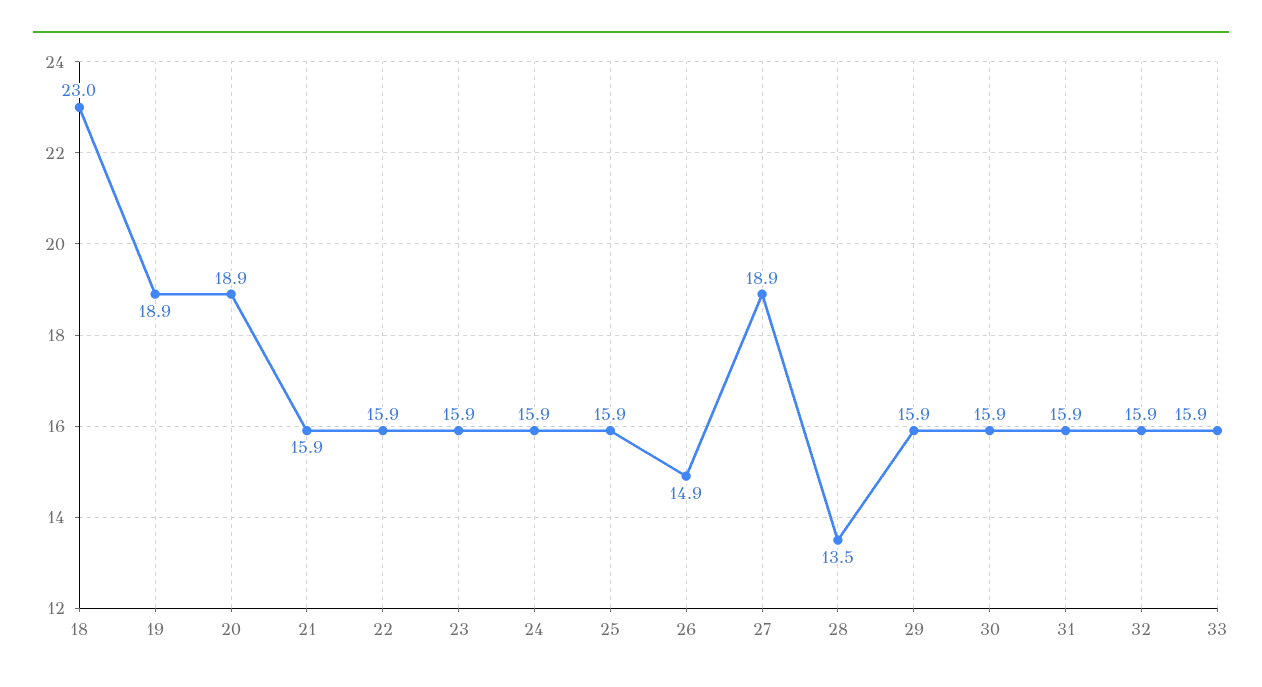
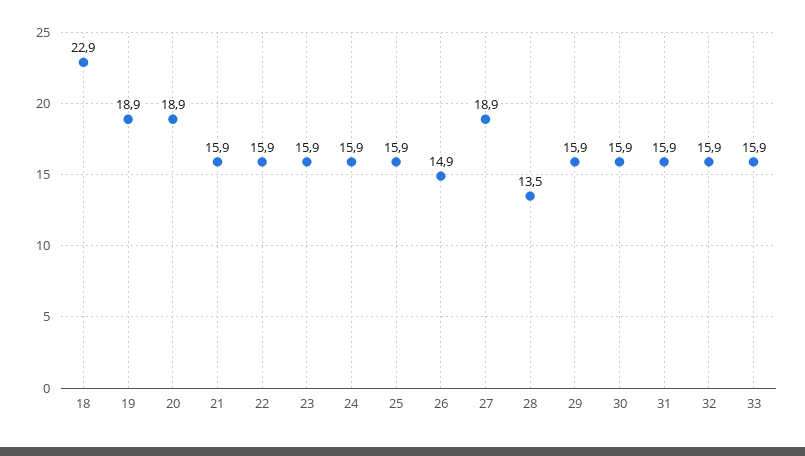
  {
-   "18": 23,
+   "18": 22.9,
    "19": 18.9,
    "20": 18.9,
    "21": 15.9,
    "22": 15.9,
    "23": 15.9,
    "24": 15.9,
    "25": 15.9,
    "26": 14.9,
    "27": 18.9,
    "28": 13.5,
    "29": 15.9,
    "30": 15.9,
    "31": 15.9,
    "32": 15.9,
    "33": 15.9
  }

